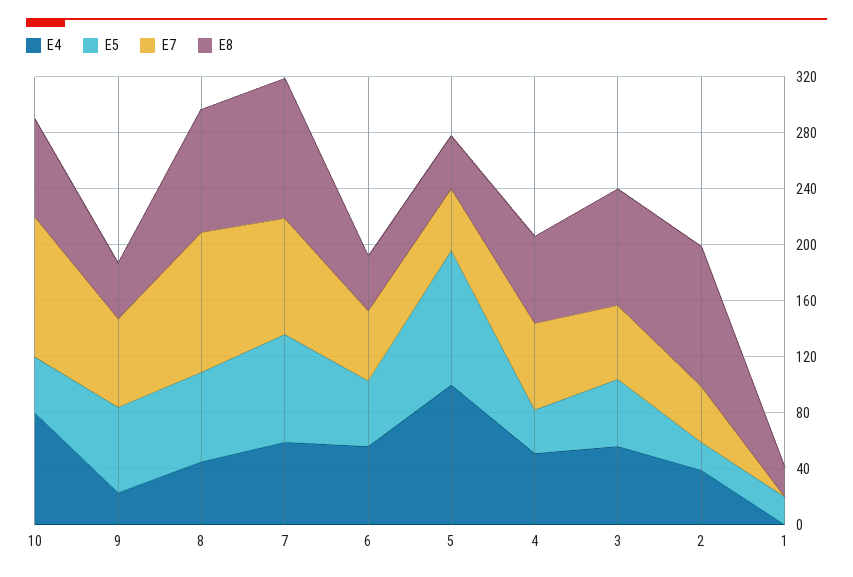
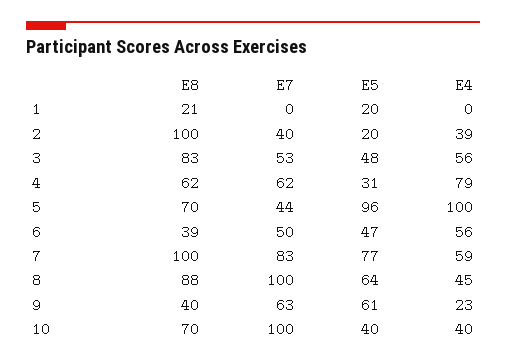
  {
    "E4": {
-     "10": 80,
+     "10": 40,
      "9": 23,
      "8": 45,
      "7": 59,
      "6": 56,
      "5": 100,
-     "4": 50,
+     "4": 79,
      "3": 56,
      "2": 39,
      "1": 0
    },
    "E5": {
      "10": 40,
      "9": 61,
      "8": 64,
      "7": 77,
      "6": 47,
      "5": 96,
      "4": 31,
      "3": 48,
      "2": 20,
      "1": 20
    },
    "E7": {
      "10": 100,
      "9": 63,
      "8": 100,
      "7": 83,
      "6": 50,
      "5": 44,
      "4": 62,
      "3": 53,
      "2": 40,
      "1": 0
    },
    "E8": {
      "10": 70,
      "9": 40,
      "8": 88,
      "7": 100,
      "6": 39,
-     "5": 40,
+     "5": 70,
      "4": 62,
      "3": 83,
      "2": 100,
      "1": 21
    }
  }

